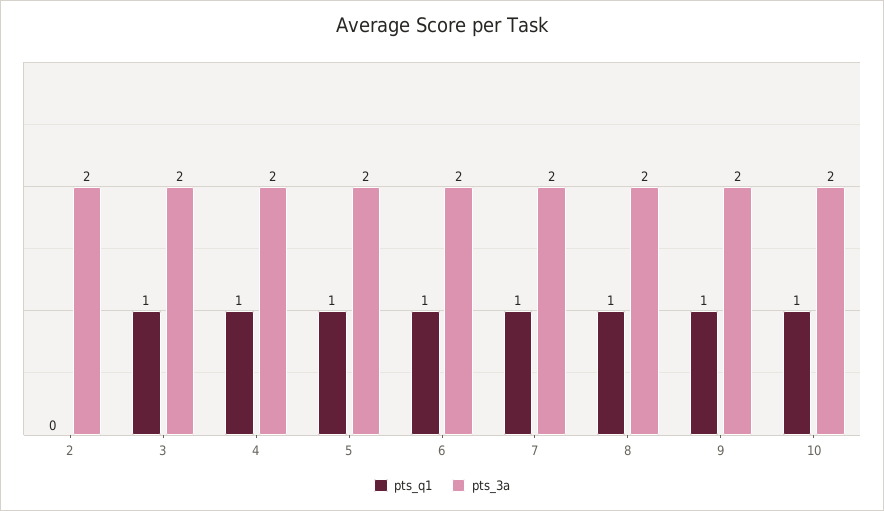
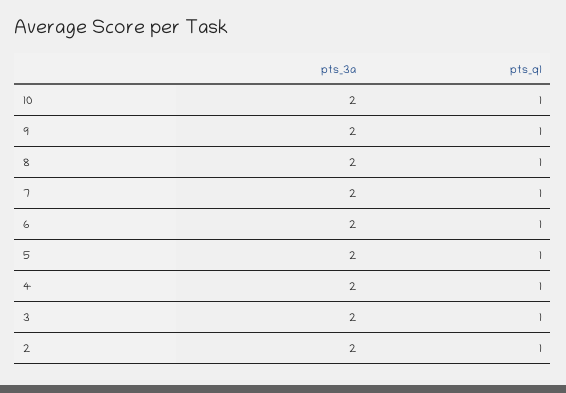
  {
    "pts_q1": {
-     "2": 0,
+     "2": 1,
      "3": 1,
      "4": 1,
      "5": 1,
      "6": 1,
      "7": 1,
      "8": 1,
      "9": 1,
      "10": 1
    },
    "pts_3a": {
      "2": 2,
      "3": 2,
      "4": 2,
      "5": 2,
      "6": 2,
      "7": 2,
      "8": 2,
      "9": 2,
      "10": 2
    }
  }

